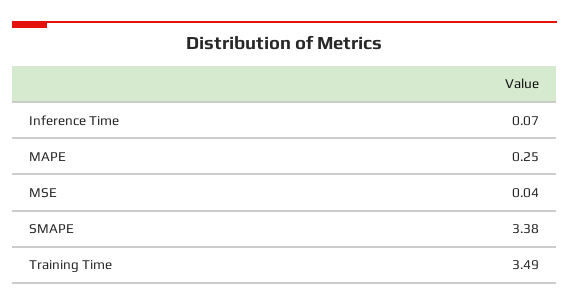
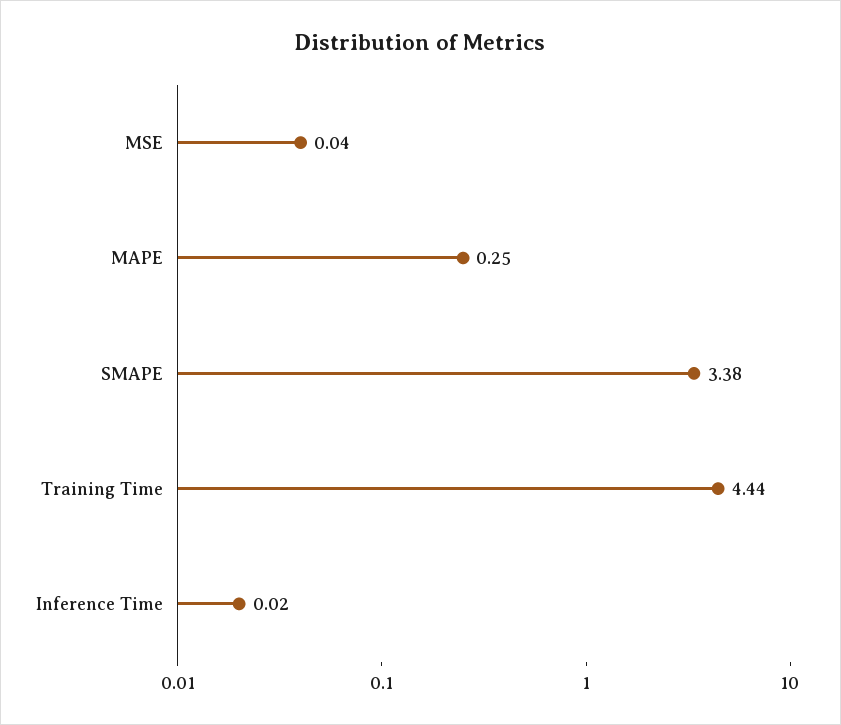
  {
-   "Inference Time": 0.07,
+   "Inference Time": 0.02,
    "MAPE": 0.25,
    "MSE": 0.04,
    "SMAPE": 3.38,
-   "Training Time": 3.49
+   "Training Time": 4.44
  }

